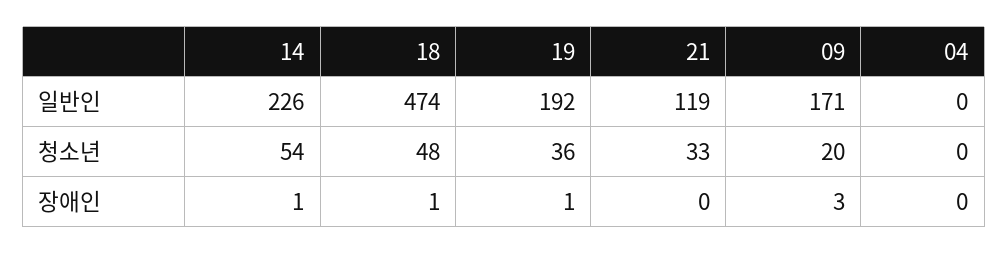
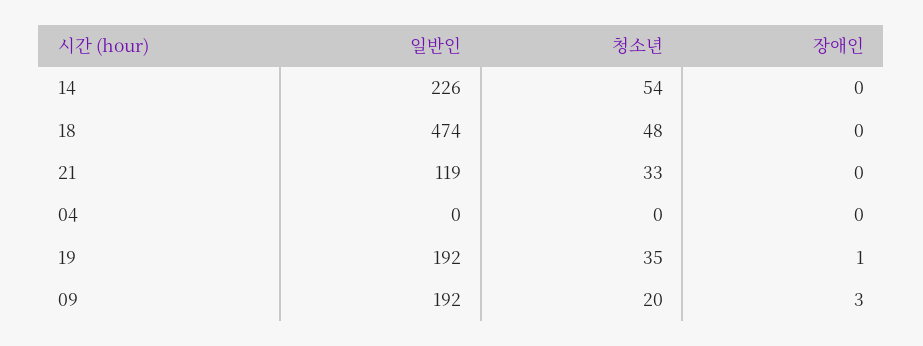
  {
    "14": {
      "일반인": 226,
      "청소년": 54,
-     "장애인": 1
+     "장애인": 0
    },
    "18": {
      "일반인": 474,
      "청소년": 48,
-     "장애인": 1
+     "장애인": 0
    },
    "19": {
      "일반인": 192,
-     "청소년": 36,
+     "청소년": 35,
      "장애인": 1
    },
    "21": {
      "일반인": 119,
      "청소년": 33,
      "장애인": 0
    },
    "09": {
-     "일반인": 171,
+     "일반인": 192,
      "청소년": 20,
      "장애인": 3
    },
    "04": {
      "일반인": 0,
      "청소년": 0,
      "장애인": 0
    }
  }

